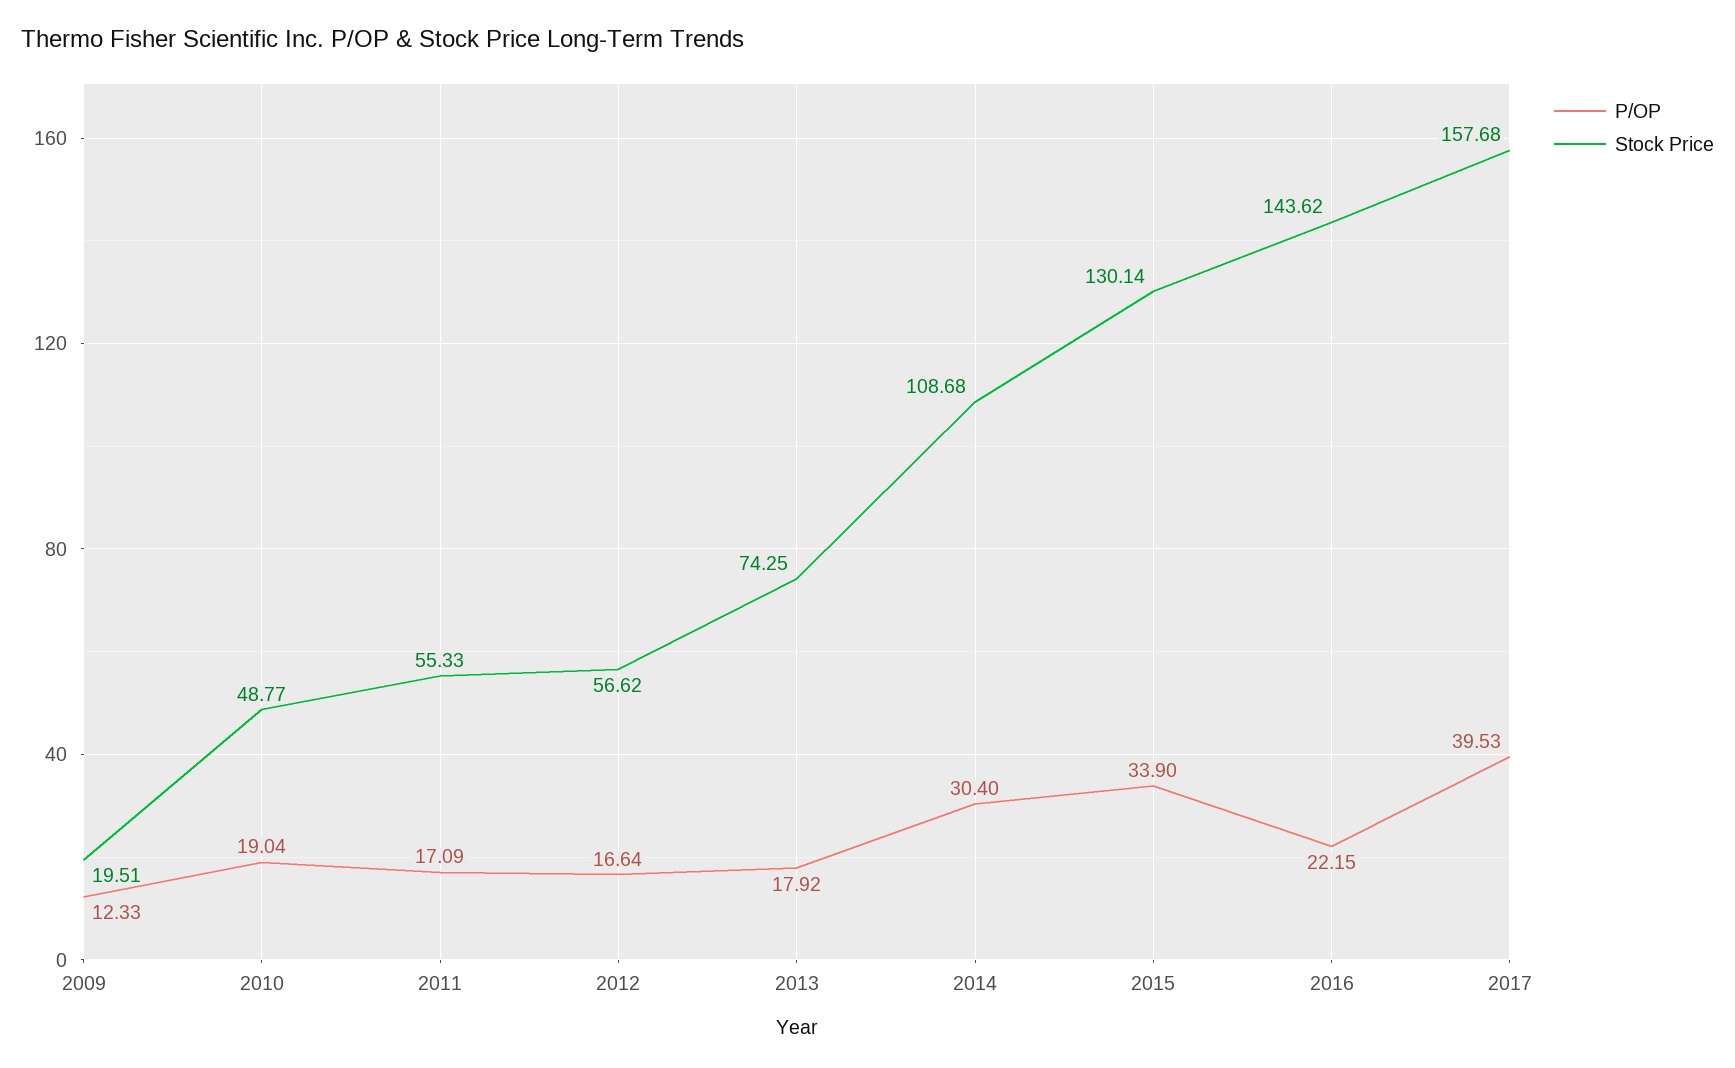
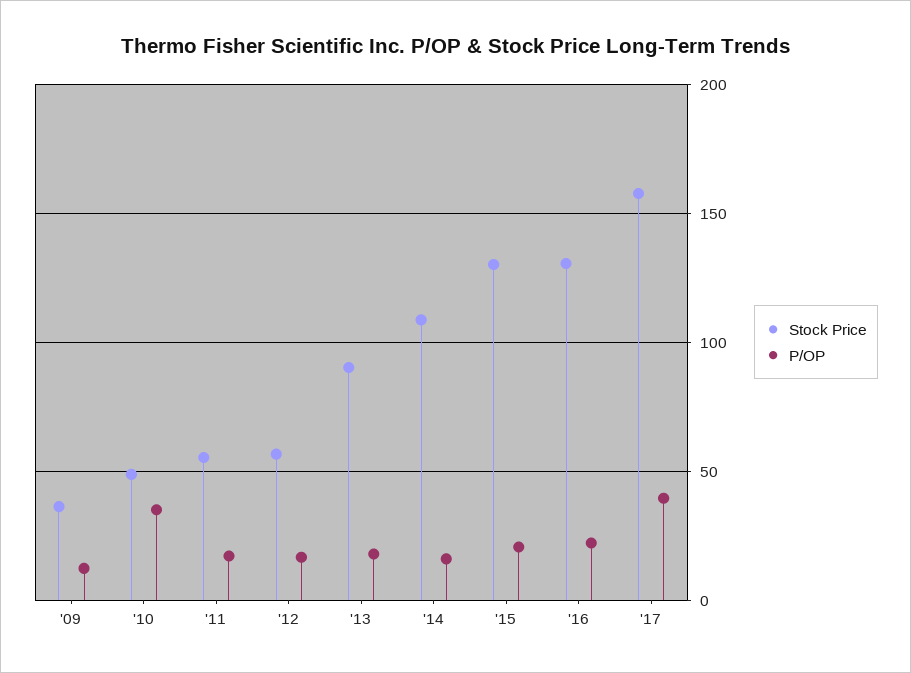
  {
    "P/OP": {
      "2009": 12.33,
-     "2010": 19.04,
+     "2010": 35,
      "2011": 17.09,
      "2012": 16.64,
      "2013": 17.92,
-     "2014": 30.4,
+     "2014": 15,
-     "2015": 33.9,
+     "2015": 20,
      "2016": 22.15,
      "2017": 39.53
    },
    "Stock Price": {
-     "2009": 19.51,
+     "2009": 35,
      "2010": 48.77,
      "2011": 55.33,
      "2012": 56.62,
-     "2013": 74.25,
+     "2013": 90,
      "2014": 108.68,
      "2015": 130.14,
-     "2016": 143.62,
+     "2016": 130,
      "2017": 157.68
    }
  }

